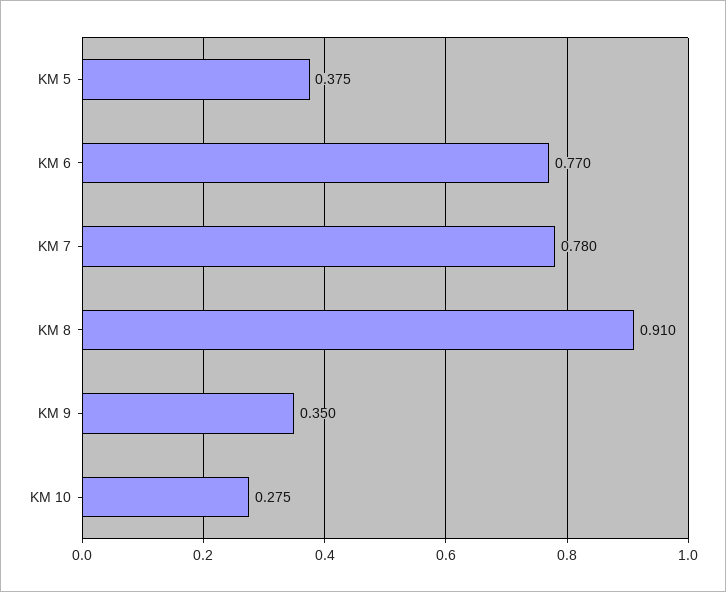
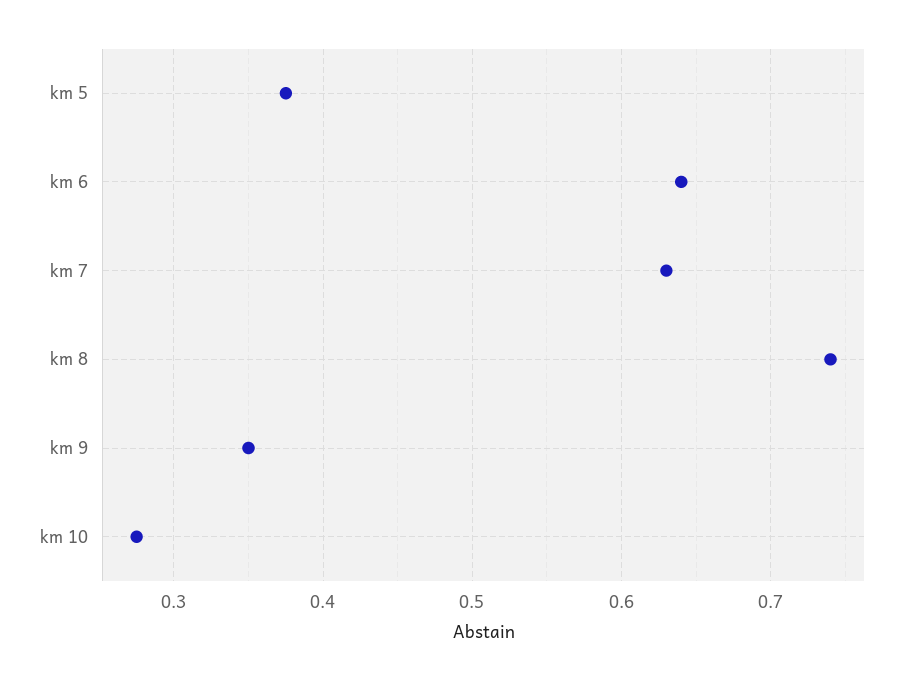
  {
    "KM 5": 0.375,
-   "KM 6": 0.77,
+   "KM 6": 0.64,
-   "KM 7": 0.78,
+   "KM 7": 0.63,
-   "KM 8": 0.91,
+   "KM 8": 0.74,
    "KM 9": 0.35,
    "KM 10": 0.275
  }

